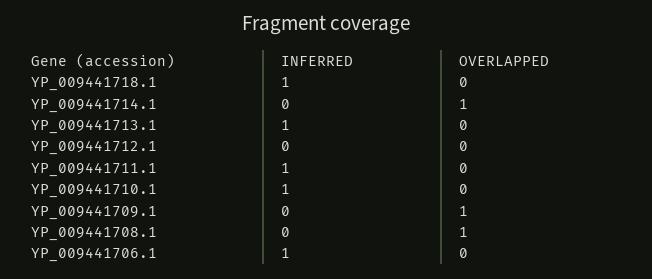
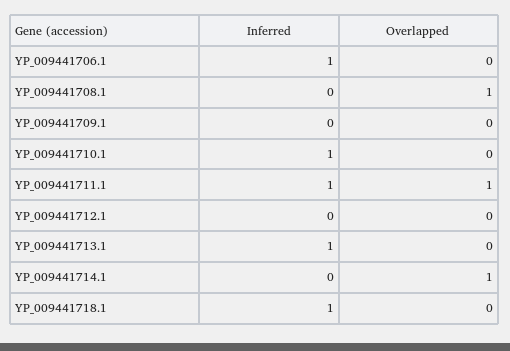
  {
    "INFERRED": {
      "YP_009441718.1": 1,
      "YP_009441714.1": 0,
      "YP_009441713.1": 1,
      "YP_009441712.1": 0,
      "YP_009441711.1": 1,
      "YP_009441710.1": 1,
      "YP_009441709.1": 0,
      "YP_009441708.1": 0,
      "YP_009441706.1": 1
    },
    "OVERLAPPED": {
      "YP_009441718.1": 0,
      "YP_009441714.1": 1,
      "YP_009441713.1": 0,
      "YP_009441712.1": 0,
-     "YP_009441711.1": 0,
+     "YP_009441711.1": 1,
      "YP_009441710.1": 0,
-     "YP_009441709.1": 1,
+     "YP_009441709.1": 0,
      "YP_009441708.1": 1,
      "YP_009441706.1": 0
    }
  }

